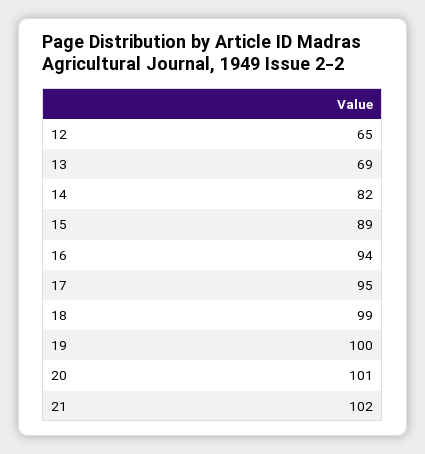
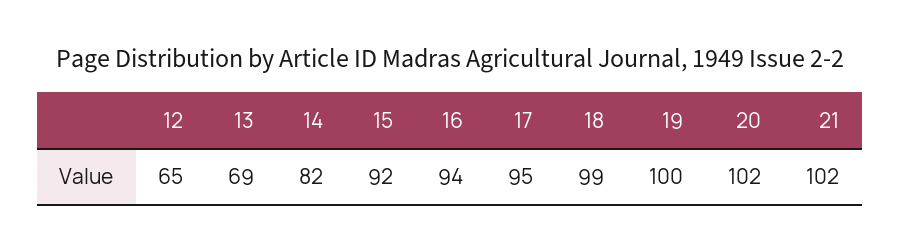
  {
    "12": 65,
    "13": 69,
    "14": 82,
-   "15": 89,
+   "15": 92,
    "16": 94,
    "17": 95,
    "18": 99,
    "19": 100,
-   "20": 101,
+   "20": 102,
    "21": 102
  }

